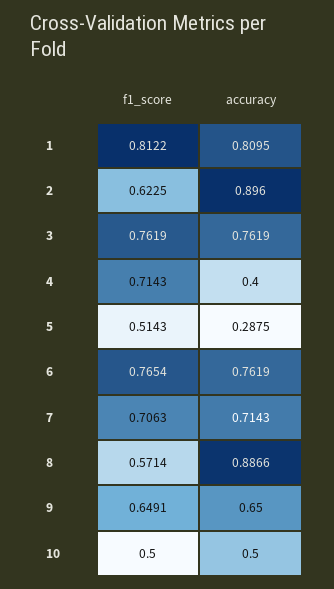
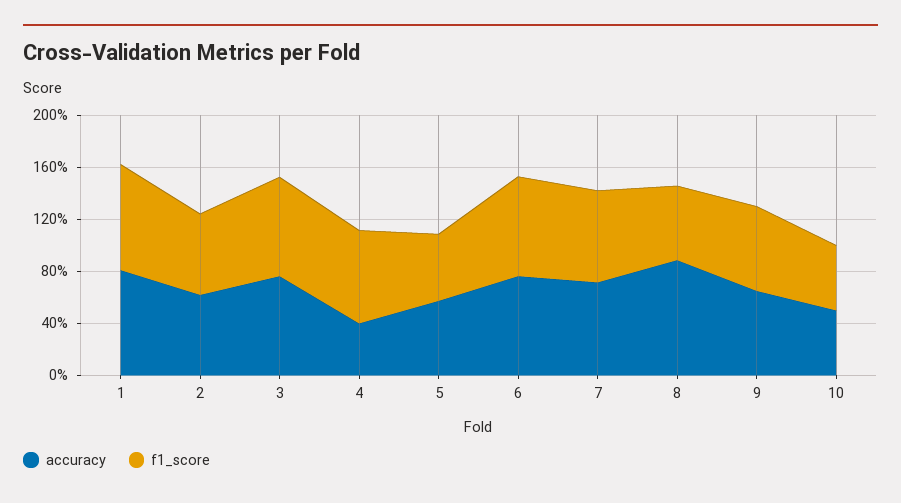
  {
    "f1_score": {
      "1": 0.8122,
      "2": 0.6225,
      "3": 0.7619,
      "4": 0.7143,
      "5": 0.5143,
      "6": 0.7654,
      "7": 0.7063,
      "8": 0.5714,
      "9": 0.6491,
      "10": 0.5
    },
    "accuracy": {
      "1": 0.8095,
-     "2": 0.896,
+     "2": 0.6,
      "3": 0.7619,
      "4": 0.4,
-     "5": 0.2875,
+     "5": 0.6,
      "6": 0.7619,
      "7": 0.7143,
      "8": 0.8866,
      "9": 0.65,
      "10": 0.5
    }
  }

